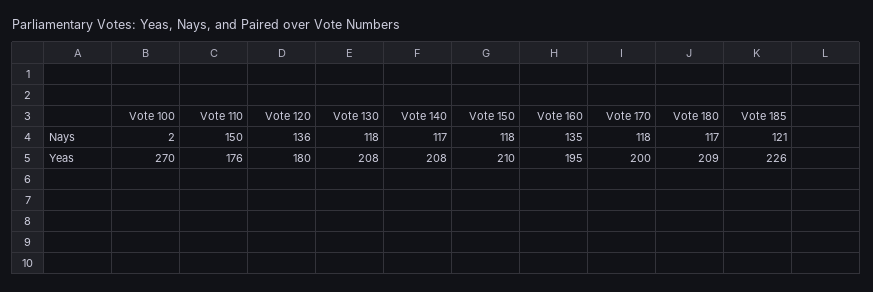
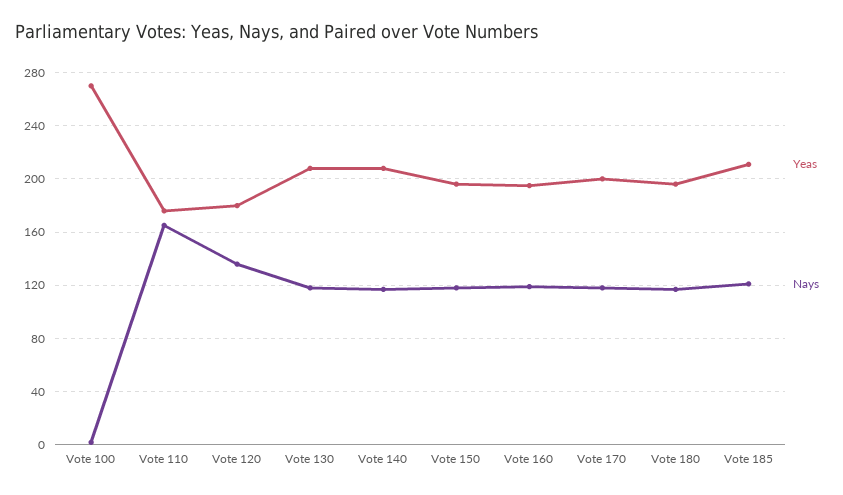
  {
    "Nays": {
      "Vote 100": 2,
-     "Vote 110": 150,
+     "Vote 110": 165,
      "Vote 120": 136,
      "Vote 130": 118,
      "Vote 140": 117,
      "Vote 150": 118,
-     "Vote 160": 135,
+     "Vote 160": 120,
      "Vote 170": 118,
      "Vote 180": 117,
      "Vote 185": 121
    },
    "Yeas": {
      "Vote 100": 270,
      "Vote 110": 176,
      "Vote 120": 180,
      "Vote 130": 208,
      "Vote 140": 208,
-     "Vote 150": 210,
+     "Vote 150": 195,
      "Vote 160": 195,
      "Vote 170": 200,
-     "Vote 180": 209,
+     "Vote 180": 195,
-     "Vote 185": 226
+     "Vote 185": 210
    }
  }

